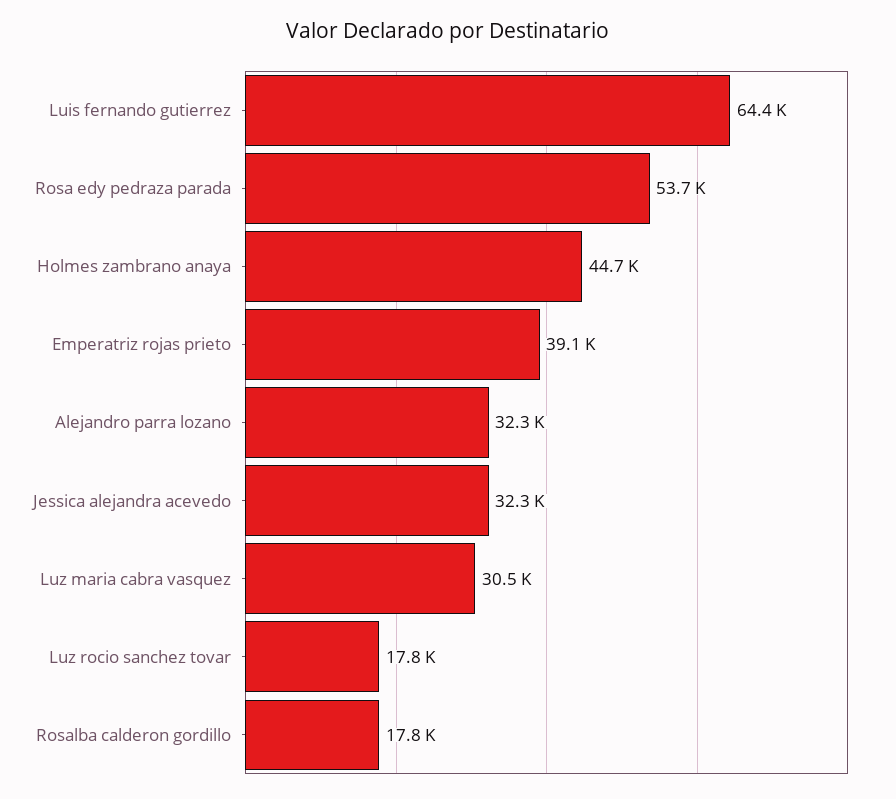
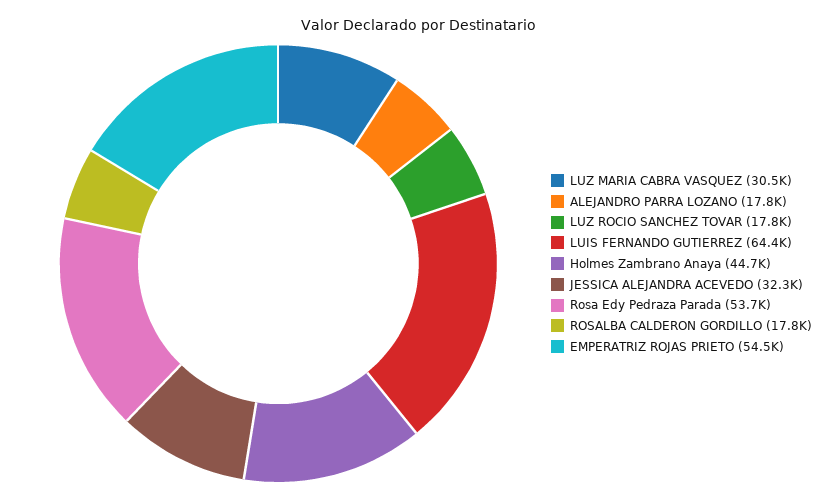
  {
    "Luis fernando gutierrez": 64400,
    "Rosa edy pedraza parada": 53700,
    "Holmes zambrano anaya": 44700,
-   "Emperatriz rojas prieto": 39100,
+   "Emperatriz rojas prieto": 54500,
-   "Alejandro parra lozano": 32300,
+   "Alejandro parra lozano": 17800,
    "Jessica alejandra acevedo": 32300,
    "Luz maria cabra vasquez": 30500,
    "Luz rocio sanchez tovar": 17800,
    "Rosalba calderon gordillo": 17800
  }

